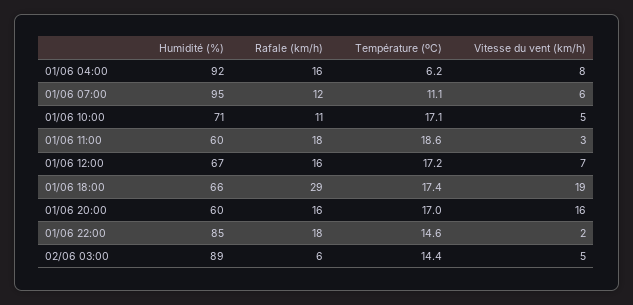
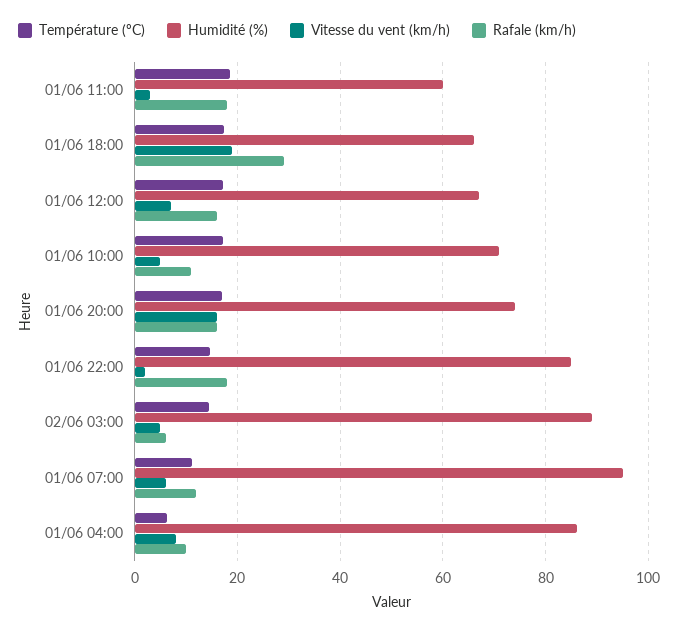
  {
    "Humidité (%)": {
-     "01/06 04:00": 92,
+     "01/06 04:00": 86,
      "01/06 07:00": 95,
      "01/06 10:00": 71,
      "01/06 11:00": 60,
      "01/06 12:00": 67,
      "01/06 18:00": 66,
-     "01/06 20:00": 60,
+     "01/06 20:00": 74,
      "01/06 22:00": 85,
      "02/06 03:00": 89
    },
    "Rafale (km/h)": {
-     "01/06 04:00": 16,
+     "01/06 04:00": 10,
      "01/06 07:00": 12,
      "01/06 10:00": 11,
      "01/06 11:00": 18,
      "01/06 12:00": 16,
      "01/06 18:00": 29,
      "01/06 20:00": 16,
      "01/06 22:00": 18,
      "02/06 03:00": 6
    },
    "Température (ºC)": {
      "01/06 04:00": 6.2,
      "01/06 07:00": 11.1,
      "01/06 10:00": 17.1,
      "01/06 11:00": 18.6,
      "01/06 12:00": 17.2,
      "01/06 18:00": 17.4,
      "01/06 20:00": 17,
      "01/06 22:00": 14.6,
      "02/06 03:00": 14.4
    },
    "Vitesse du vent (km/h)": {
      "01/06 04:00": 8,
      "01/06 07:00": 6,
      "01/06 10:00": 5,
      "01/06 11:00": 3,
      "01/06 12:00": 7,
      "01/06 18:00": 19,
      "01/06 20:00": 16,
      "01/06 22:00": 2,
      "02/06 03:00": 5
    }
  }

